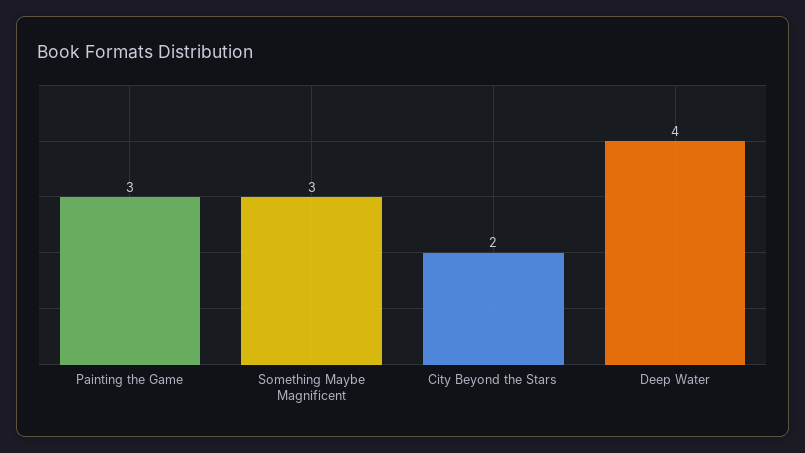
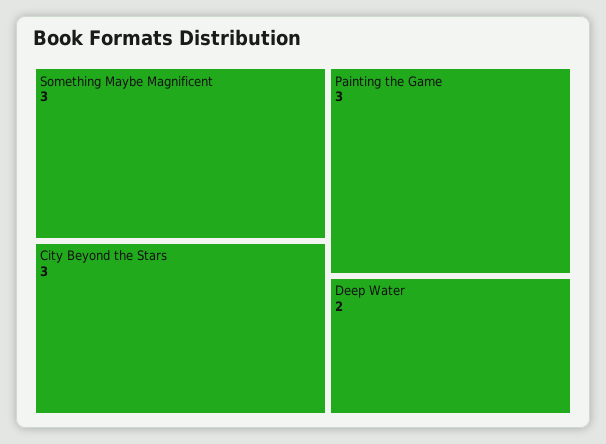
  {
    "Painting the Game": 3,
    "Something Maybe Magnificent": 3,
-   "City Beyond the Stars": 2,
+   "City Beyond the Stars": 3,
-   "Deep Water": 4
+   "Deep Water": 2
  }

